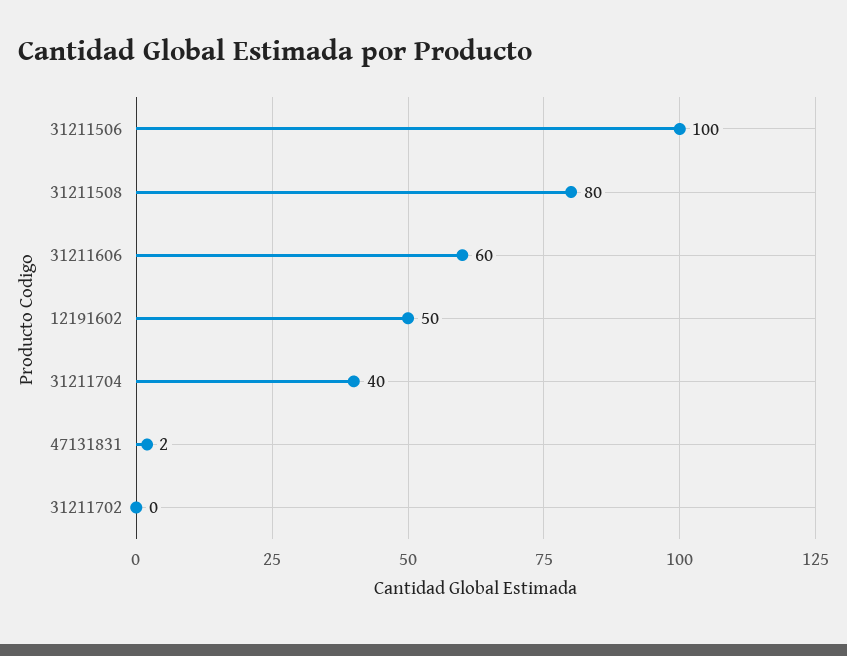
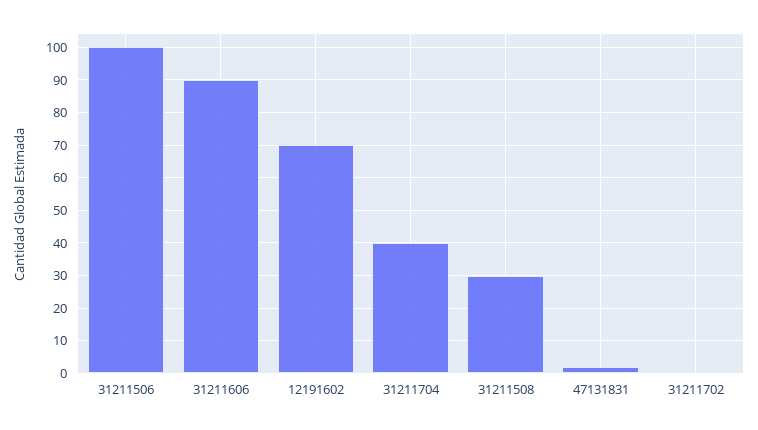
  {
    "31211506": 100,
-   "31211508": 80,
+   "31211508": 30,
-   "31211606": 60,
+   "31211606": 90,
-   "12191602": 50,
+   "12191602": 70,
    "31211704": 40,
    "47131831": 2,
    "31211702": 0
  }

